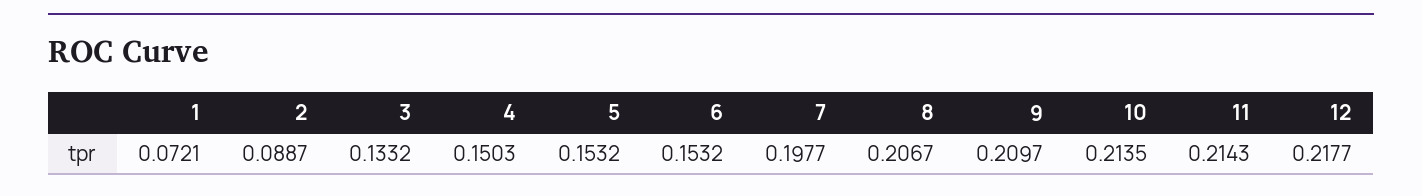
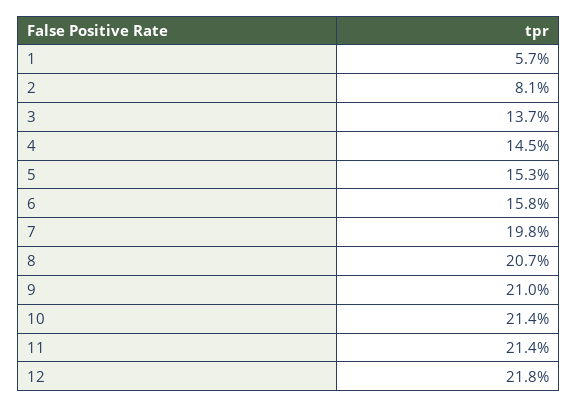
  {
-   "1": 0.0721,
+   "1": 0.057,
-   "2": 0.0887,
+   "2": 0.081,
-   "3": 0.1332,
+   "3": 0.137,
-   "4": 0.1503,
+   "4": 0.145,
    "5": 0.1532,
-   "6": 0.1532,
+   "6": 0.158,
    "7": 0.1977,
    "8": 0.2067,
    "9": 0.2097,
    "10": 0.2135,
    "11": 0.2143,
    "12": 0.2177
  }

